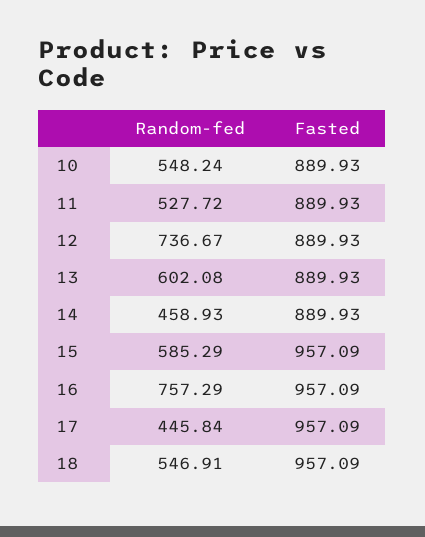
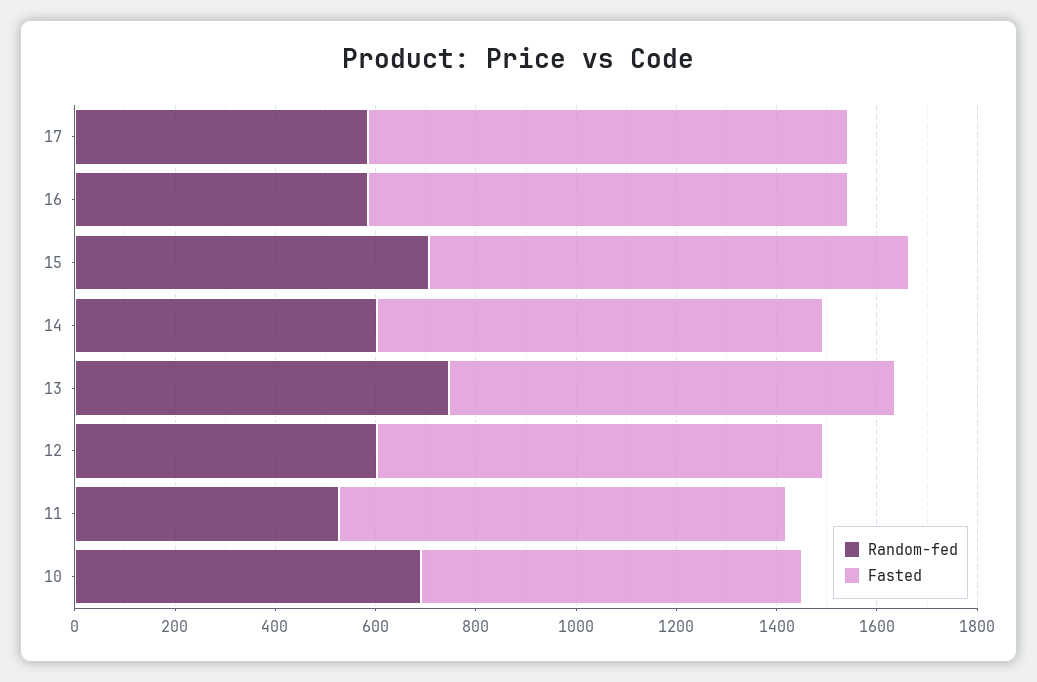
  {
    "Random-fed": {
-     "10": 548.24,
+     "10": 700,
      "11": 527.72,
-     "12": 736.67,
+     "12": 600,
-     "13": 602.08,
+     "13": 750,
-     "14": 458.93,
+     "14": 600,
-     "15": 585.29,
+     "15": 700,
-     "16": 757.29,
+     "16": 600,
-     "17": 445.84,
+     "17": 600
-     "18": 546.91
    },
    "Fasted": {
-     "10": 889.93,
+     "10": 750,
      "11": 889.93,
      "12": 889.93,
      "13": 889.93,
      "14": 889.93,
      "15": 957.09,
      "16": 957.09,
-     "17": 957.09,
+     "17": 957.09
-     "18": 957.09
    }
  }

